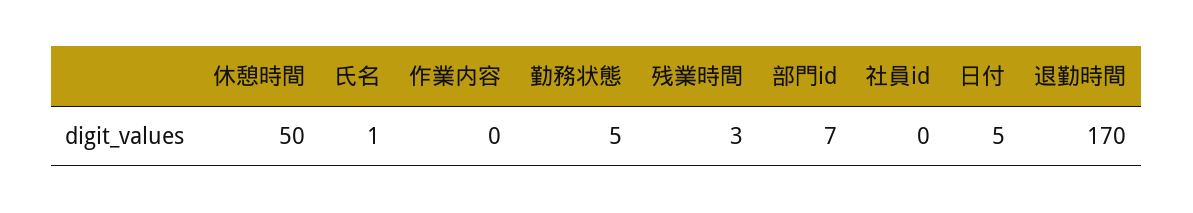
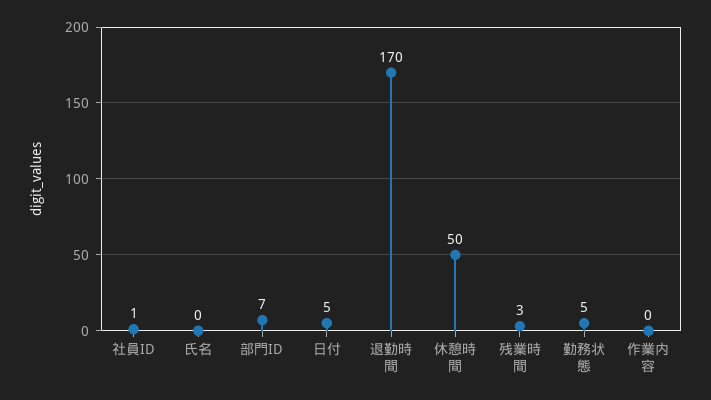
  {
    "休憩時間": 50,
-   "氏名": 1,
+   "氏名": 0,
    "作業内容": 0,
    "勤務状態": 5,
    "残業時間": 3,
    "部門id": 7,
-   "社員id": 0,
+   "社員id": 1,
    "日付": 5,
    "退勤時間": 170
  }

